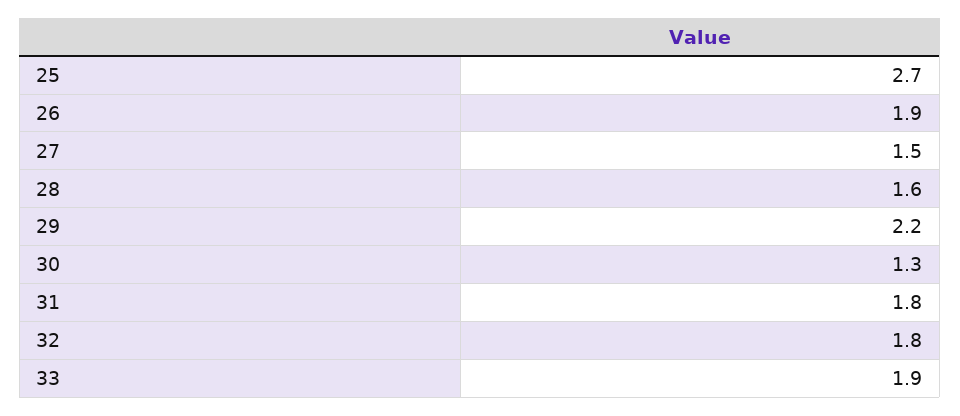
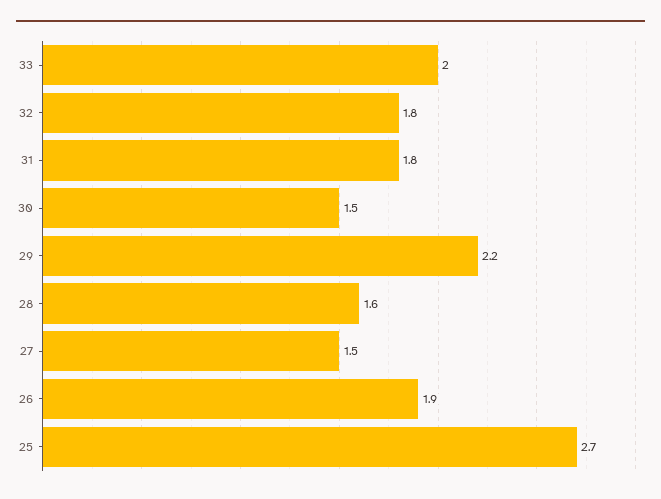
  {
    "25": 2.7,
    "26": 1.9,
    "27": 1.5,
    "28": 1.6,
    "29": 2.2,
-   "30": 1.3,
+   "30": 1.5,
    "31": 1.8,
    "32": 1.8,
-   "33": 1.9
+   "33": 2
  }

